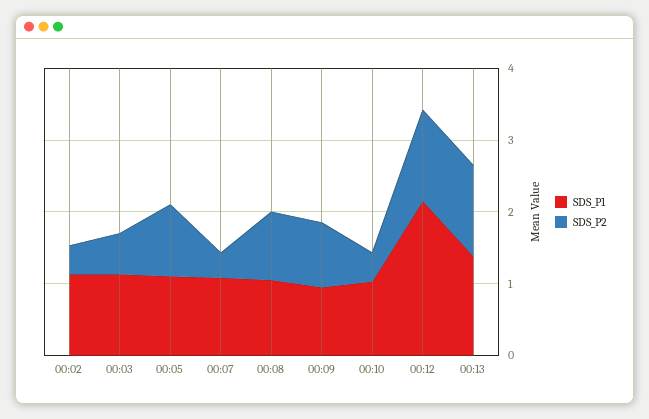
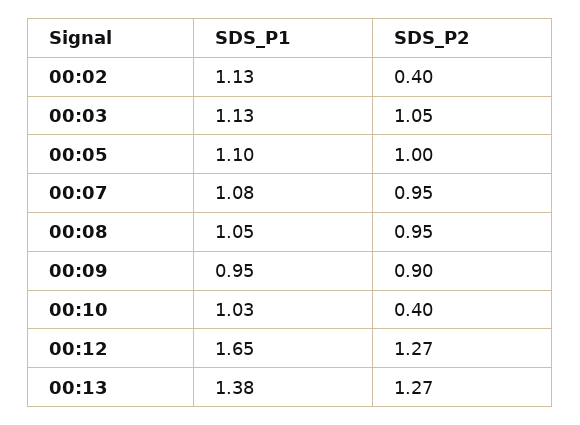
  {
    "SDS_P1": {
      "00:02": 1.13,
      "00:03": 1.13,
      "00:05": 1.1,
      "00:07": 1.08,
      "00:08": 1.05,
      "00:09": 0.95,
      "00:10": 1.03,
-     "00:12": 2.2,
+     "00:12": 1.65,
      "00:13": 1.38
    },
    "SDS_P2": {
      "00:02": 0.4,
-     "00:03": 0.6,
+     "00:03": 1.05,
      "00:05": 1,
-     "00:07": 0.4,
+     "00:07": 0.95,
      "00:08": 0.95,
      "00:09": 0.9,
      "00:10": 0.4,
      "00:12": 1.27,
      "00:13": 1.27
    }
  }

